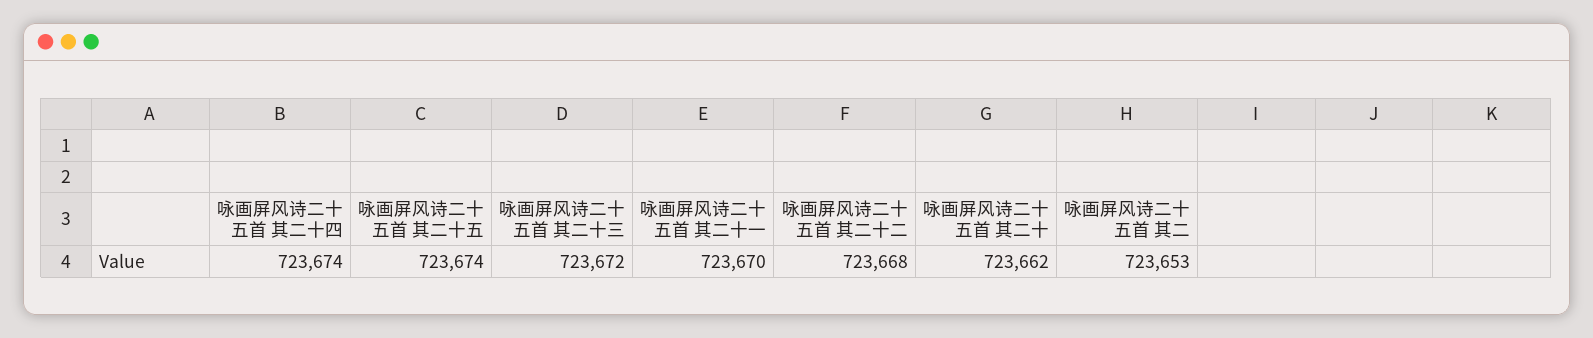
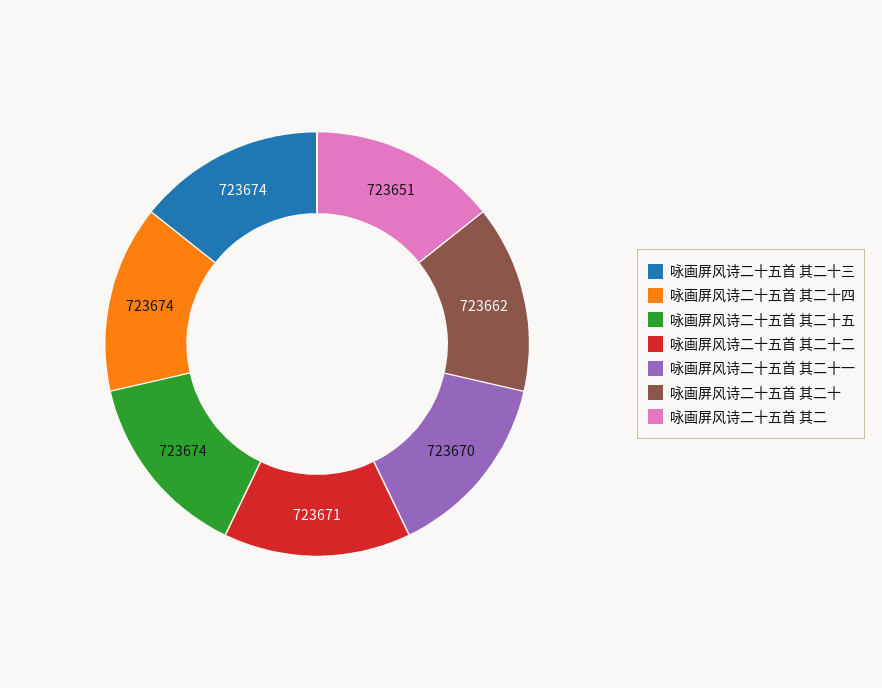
  {
    "咏画屏风诗二十五首 其二十四": 723674,
    "咏画屏风诗二十五首 其二十五": 723674,
-   "咏画屏风诗二十五首 其二十三": 723672,
+   "咏画屏风诗二十五首 其二十三": 723674,
    "咏画屏风诗二十五首 其二十一": 723670,
-   "咏画屏风诗二十五首 其二十二": 723668,
+   "咏画屏风诗二十五首 其二十二": 723671,
    "咏画屏风诗二十五首 其二十": 723662,
-   "咏画屏风诗二十五首 其二": 723653
+   "咏画屏风诗二十五首 其二": 723651
  }

